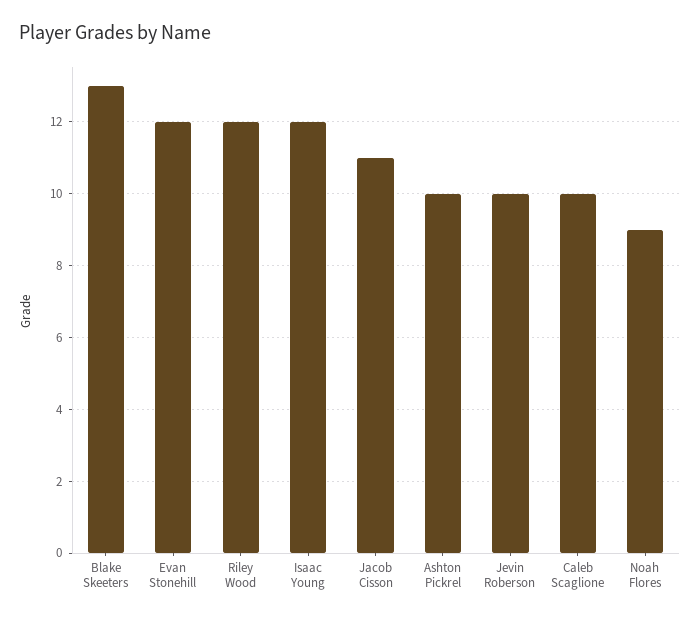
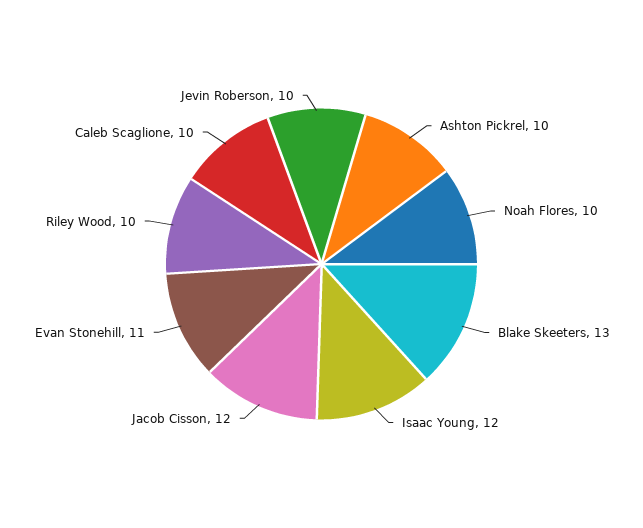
  {
    "Blake Skeeters": 13,
-   "Evan Stonehill": 12,
+   "Evan Stonehill": 11,
-   "Riley Wood": 12,
+   "Riley Wood": 10,
    "Isaac Young": 12,
-   "Jacob Cisson": 11,
+   "Jacob Cisson": 12,
    "Ashton Pickrel": 10,
    "Jevin Roberson": 10,
    "Caleb Scaglione": 10,
-   "Noah Flores": 9
+   "Noah Flores": 10
  }

